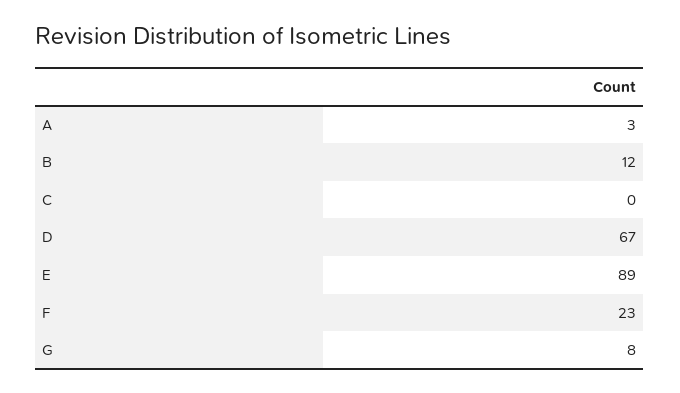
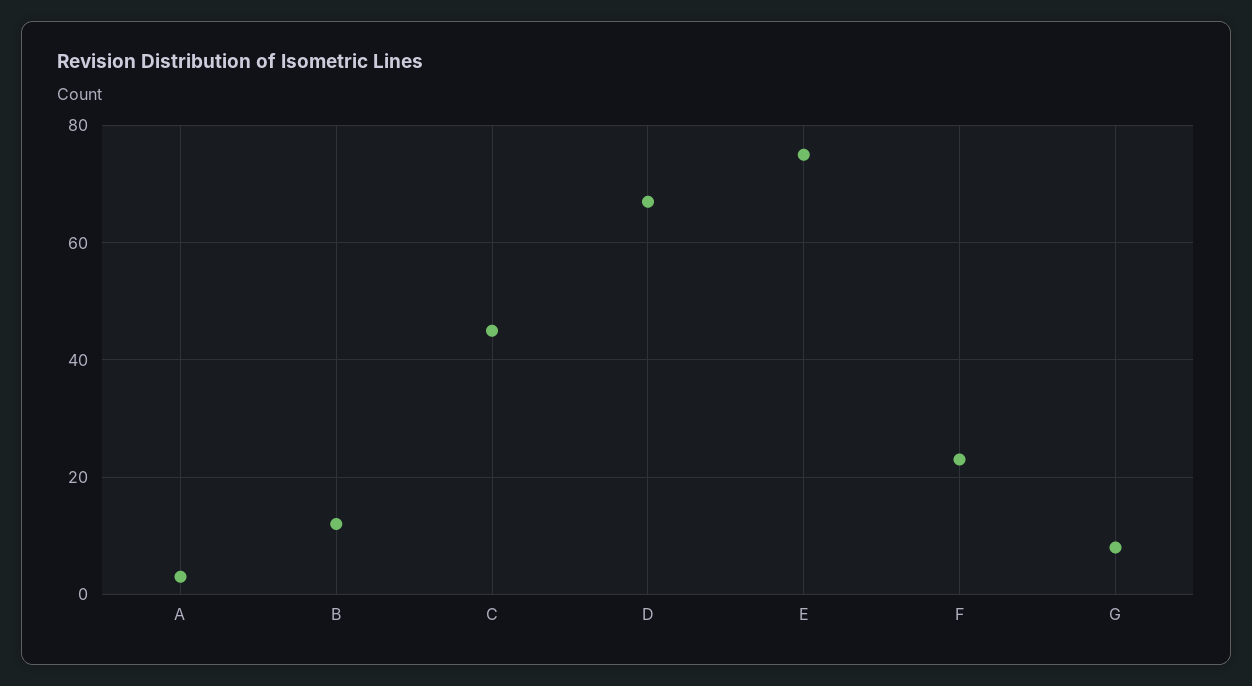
  {
    "A": 3,
    "B": 12,
-   "C": 0,
+   "C": 45,
    "D": 67,
-   "E": 89,
+   "E": 75,
    "F": 23,
    "G": 8
  }

